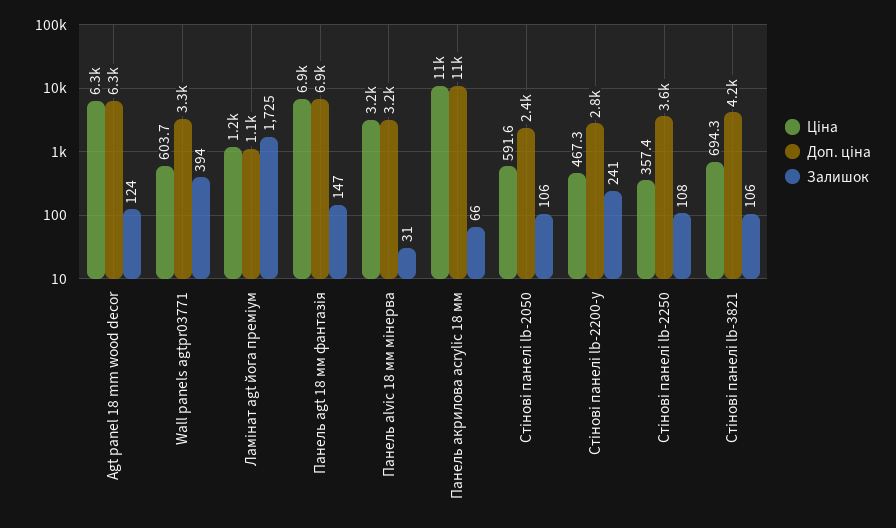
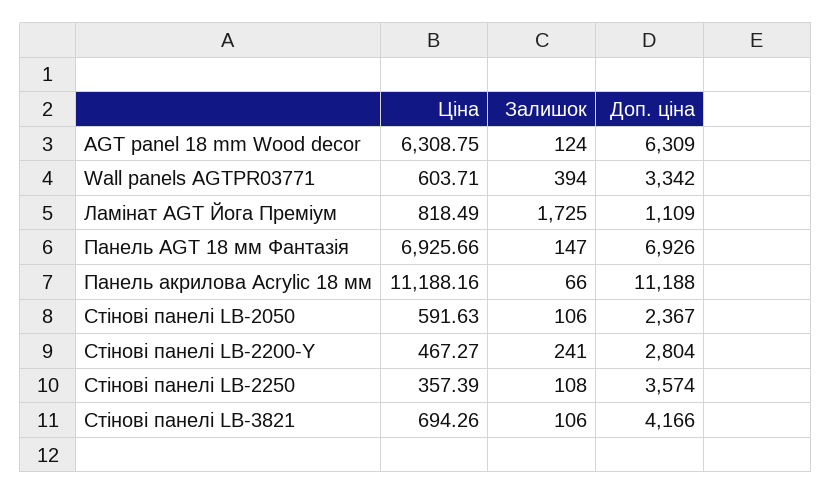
  {
    "Ціна": {
      "Agt panel 18 mm wood decor": 6308.75,
      "Wall panels agtpr03771": 603.71,
-     "Ламінат agt йога преміум": 1200,
+     "Ламінат agt йога преміум": 818.49,
      "Панель agt 18 мм фантазія": 6925.66,
-     "Панель alvic 18 мм мінерва": 3200,
      "Панель акрилова acrylic 18 мм": 11188.16,
      "Стінові панелі lb-2050": 591.63,
      "Стінові панелі lb-2200-y": 467.27,
      "Стінові панелі lb-2250": 357.39,
      "Стінові панелі lb-3821": 694.26
    },
    "Доп. ціна": {
      "Agt panel 18 mm wood decor": 6309,
      "Wall panels agtpr03771": 3342,
      "Ламінат agt йога преміум": 1109,
      "Панель agt 18 мм фантазія": 6926,
-     "Панель alvic 18 мм мінерва": 3200,
      "Панель акрилова acrylic 18 мм": 11188,
      "Стінові панелі lb-2050": 2367,
      "Стінові панелі lb-2200-y": 2804,
      "Стінові панелі lb-2250": 3574,
      "Стінові панелі lb-3821": 4166
    },
    "Залишок": {
      "Agt panel 18 mm wood decor": 124,
      "Wall panels agtpr03771": 394,
      "Ламінат agt йога преміум": 1725,
      "Панель agt 18 мм фантазія": 147,
-     "Панель alvic 18 мм мінерва": 31,
      "Панель акрилова acrylic 18 мм": 66,
      "Стінові панелі lb-2050": 106,
      "Стінові панелі lb-2200-y": 241,
      "Стінові панелі lb-2250": 108,
      "Стінові панелі lb-3821": 106
    }
  }

